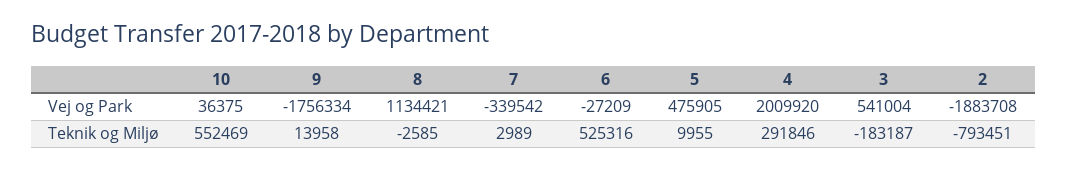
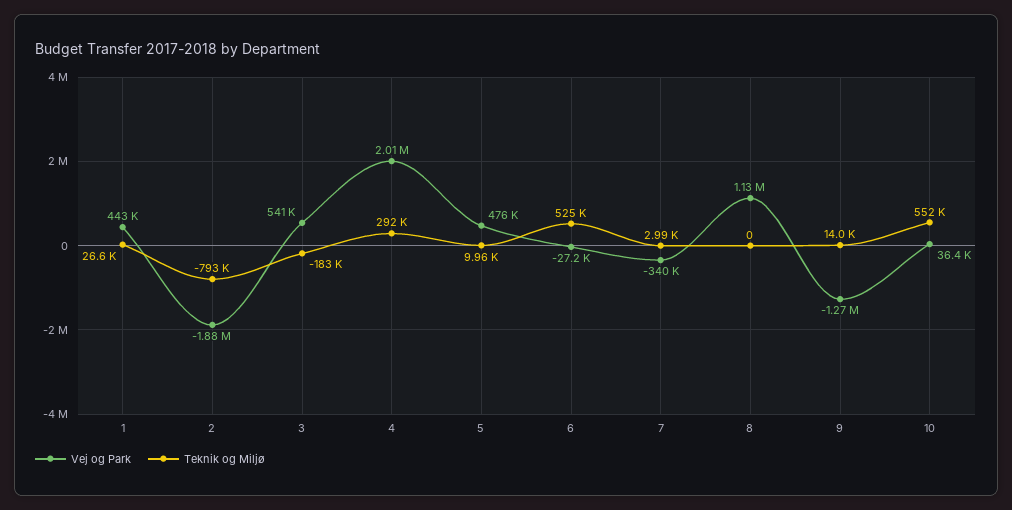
  {
    "Vej og Park": {
      "10": 36375,
-     "9": -1756334,
+     "9": -1270000,
      "8": 1134421,
      "7": -339542,
      "6": -27209,
      "5": 475905,
      "4": 2009920,
      "3": 541004,
-     "2": -1883708
+     "2": -1883708,
+     "1": 443000
    },
    "Teknik og Miljø": {
      "10": 552469,
      "9": 13958,
-     "8": -2585,
+     "8": 0,
      "7": 2989,
      "6": 525316,
      "5": 9955,
      "4": 291846,
      "3": -183187,
-     "2": -793451
+     "2": -793451,
+     "1": 26600
    }
  }

